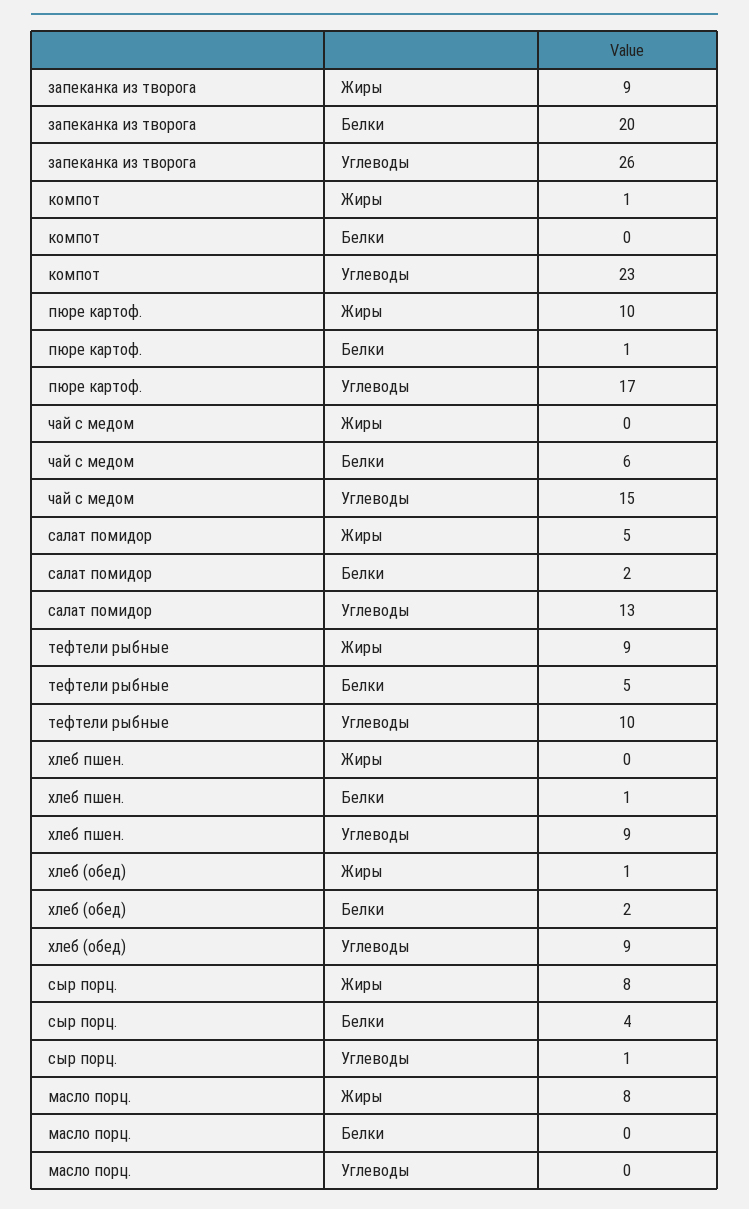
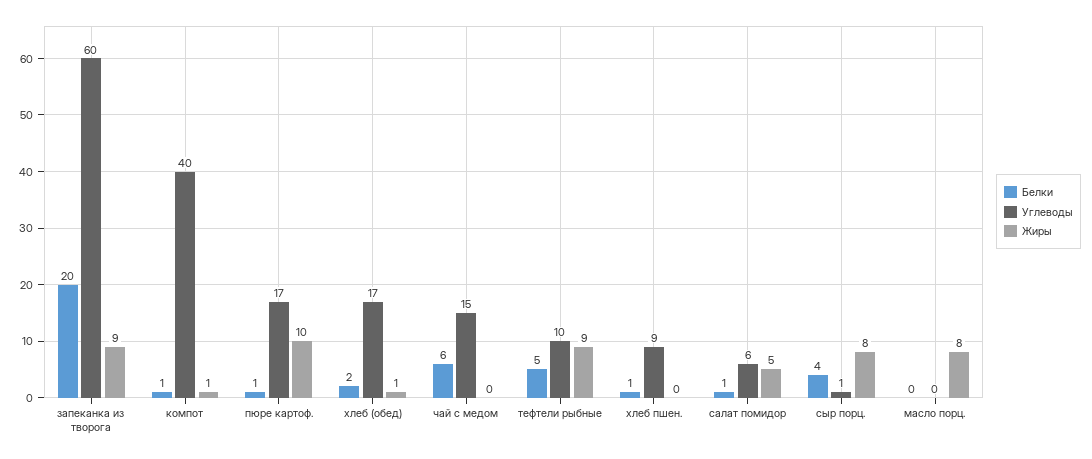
  {
    "Жиры": {
      "запеканка из творога": 9,
      "компот": 1,
      "пюре картоф.": 10,
      "чай с медом": 0,
      "салат помидор": 5,
      "тефтели рыбные": 9,
      "хлеб пшен.": 0,
      "хлеб (обед)": 1,
      "сыр порц.": 8,
      "масло порц.": 8
    },
    "Белки": {
      "запеканка из творога": 20,
-     "компот": 0,
+     "компот": 1,
      "пюре картоф.": 1,
      "чай с медом": 6,
-     "салат помидор": 2,
+     "салат помидор": 1,
      "тефтели рыбные": 5,
      "хлеб пшен.": 1,
      "хлеб (обед)": 2,
      "сыр порц.": 4,
      "масло порц.": 0
    },
    "Углеводы": {
-     "запеканка из творога": 26,
+     "запеканка из творога": 60,
-     "компот": 23,
+     "компот": 40,
      "пюре картоф.": 17,
      "чай с медом": 15,
-     "салат помидор": 13,
+     "салат помидор": 6,
      "тефтели рыбные": 10,
      "хлеб пшен.": 9,
-     "хлеб (обед)": 9,
+     "хлеб (обед)": 17,
      "сыр порц.": 1,
      "масло порц.": 0
    }
  }

